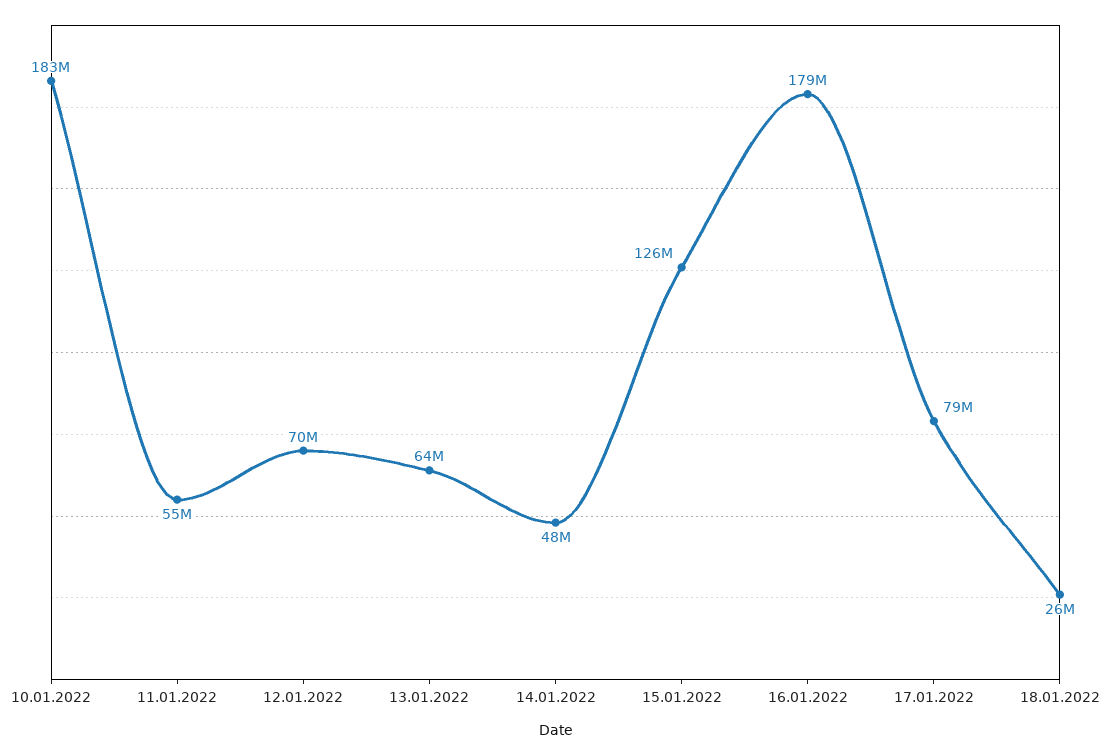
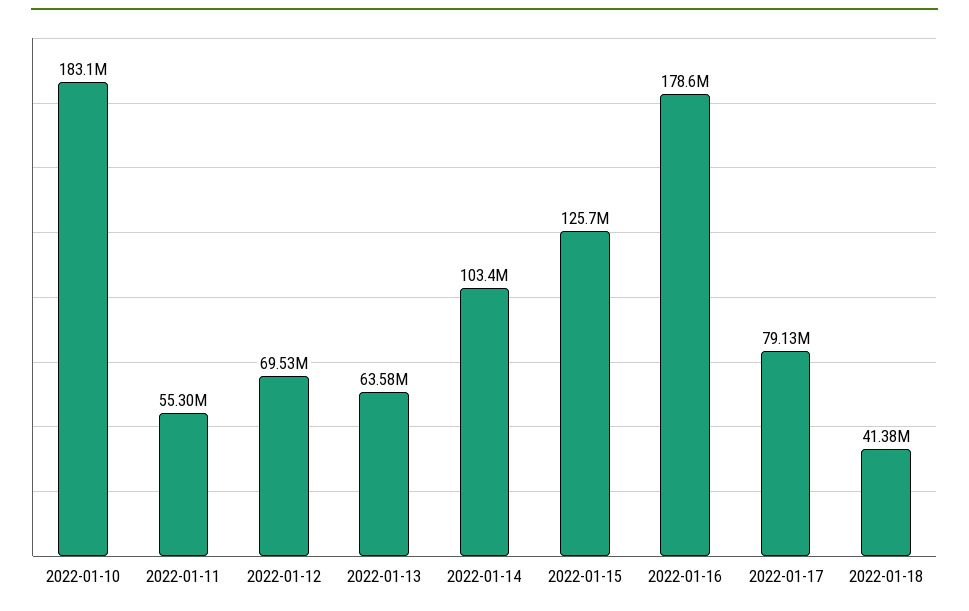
  {
    "10.01.2022": 183100000,
    "11.01.2022": 55300000,
    "12.01.2022": 69530000,
    "13.01.2022": 63580000,
-   "14.01.2022": 48000000,
+   "14.01.2022": 103400000,
    "15.01.2022": 125700000,
    "16.01.2022": 178600000,
    "17.01.2022": 79130000,
-   "18.01.2022": 26000000
+   "18.01.2022": 41380000
  }

